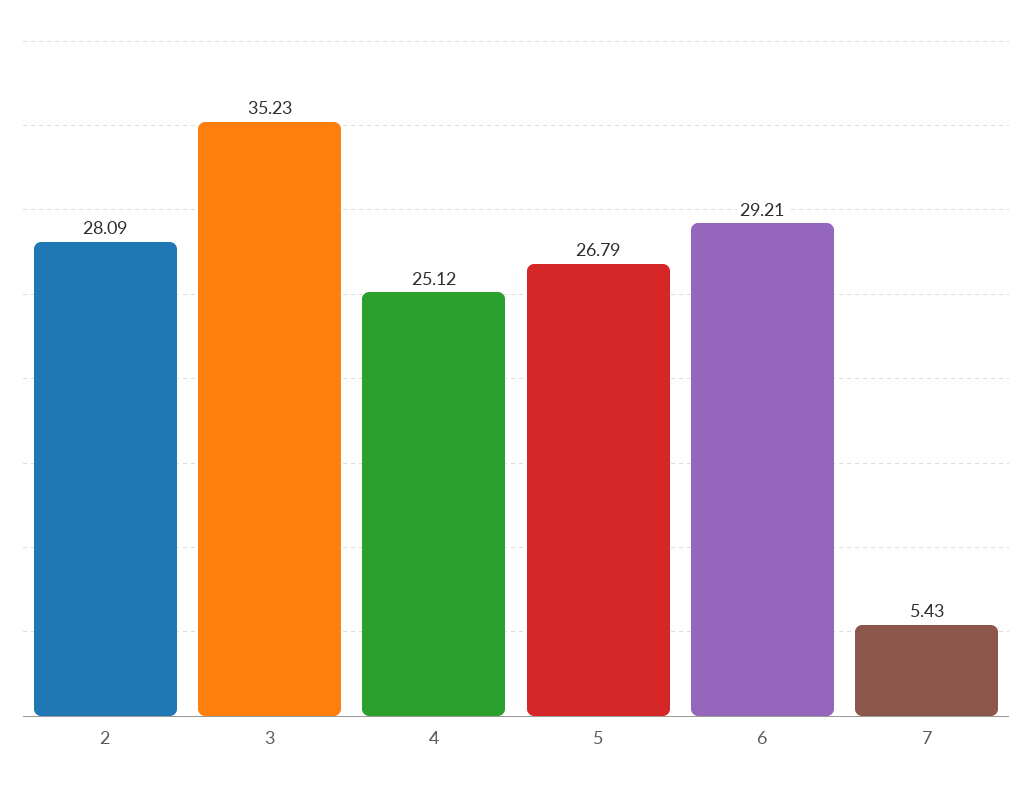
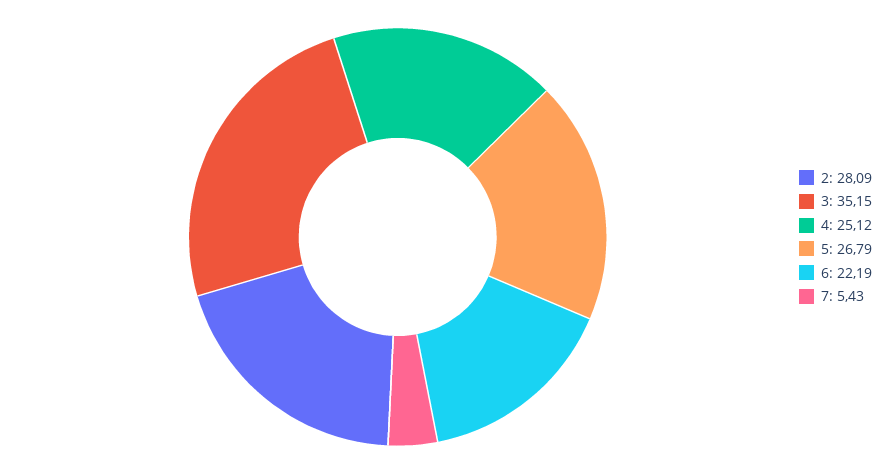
  {
    "2": 28.09,
-   "3": 35.23,
+   "3": 35.15,
    "4": 25.12,
    "5": 26.79,
-   "6": 29.21,
+   "6": 22.19,
    "7": 5.43
  }

